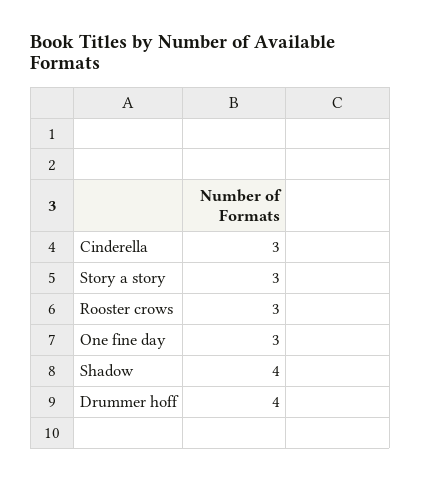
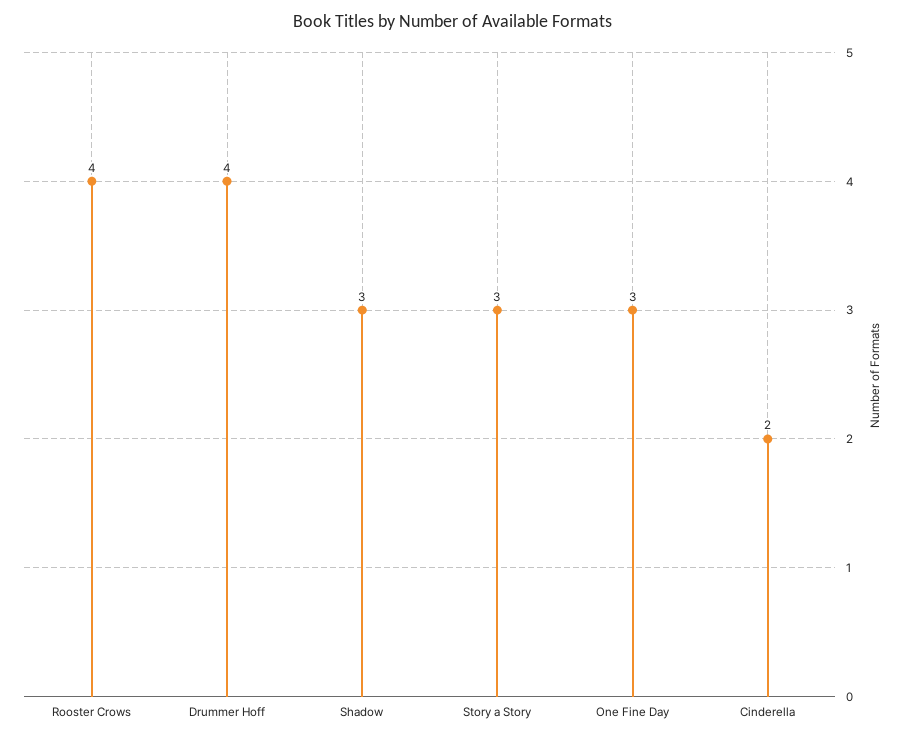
  {
-   "Cinderella": 3,
+   "Cinderella": 2,
    "Story a story": 3,
-   "Rooster crows": 3,
+   "Rooster crows": 4,
    "One fine day": 3,
-   "Shadow": 4,
+   "Shadow": 3,
    "Drummer hoff": 4
  }

